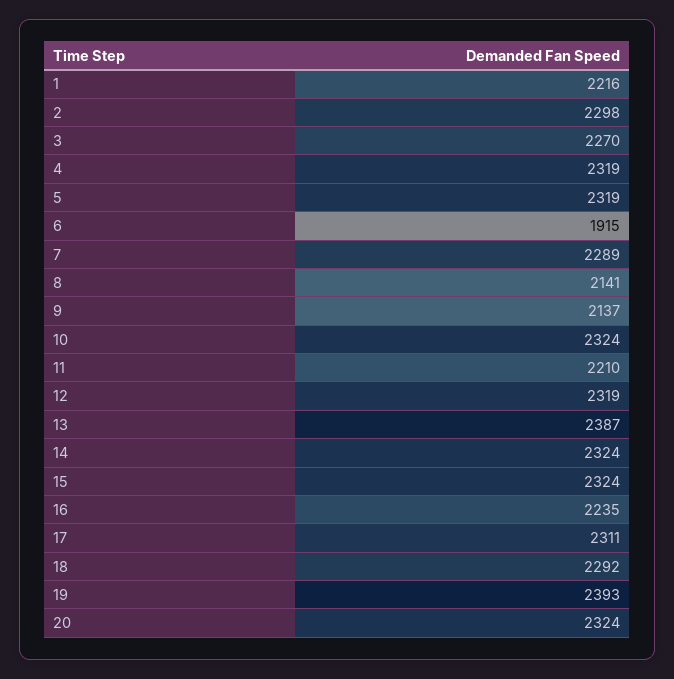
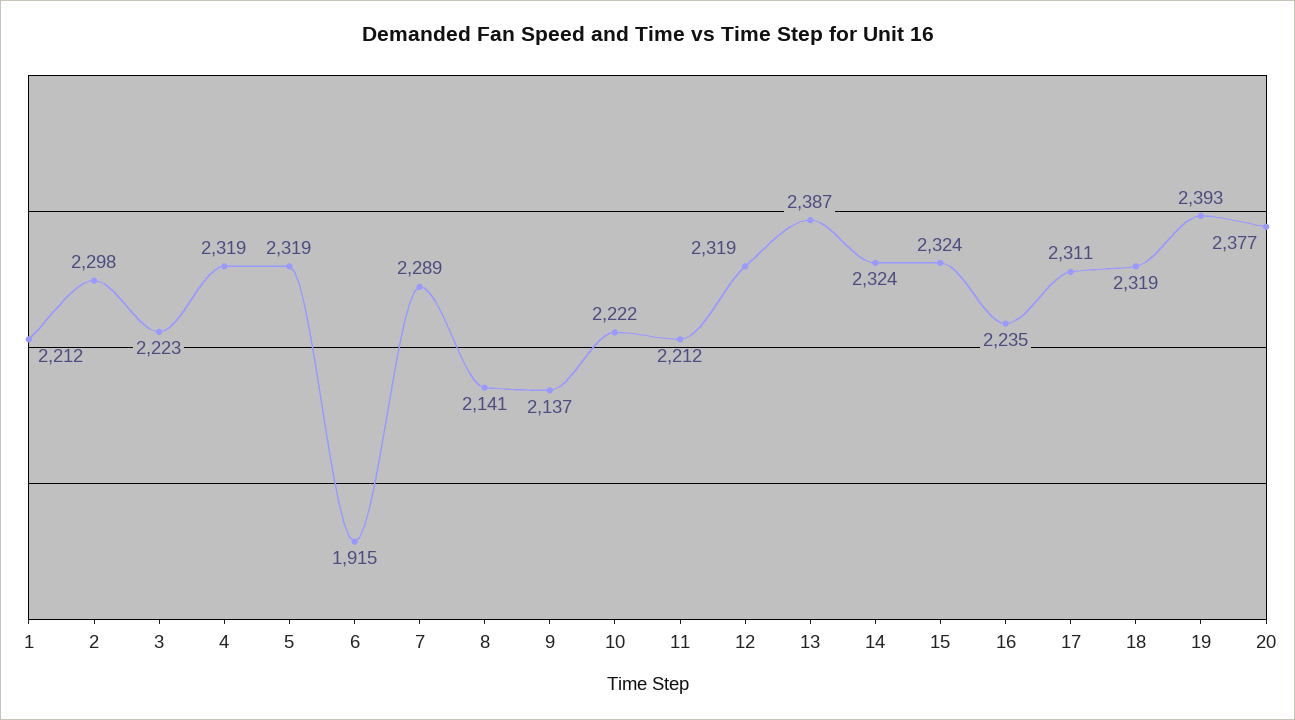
  {
-   "1": 2216,
+   "1": 2212,
    "2": 2298,
-   "3": 2270,
+   "3": 2223,
    "4": 2319,
    "5": 2319,
    "6": 1915,
    "7": 2289,
    "8": 2141,
    "9": 2137,
-   "10": 2324,
+   "10": 2222,
-   "11": 2210,
+   "11": 2212,
    "12": 2319,
    "13": 2387,
    "14": 2324,
    "15": 2324,
    "16": 2235,
    "17": 2311,
-   "18": 2292,
+   "18": 2319,
    "19": 2393,
-   "20": 2324
+   "20": 2377
  }

